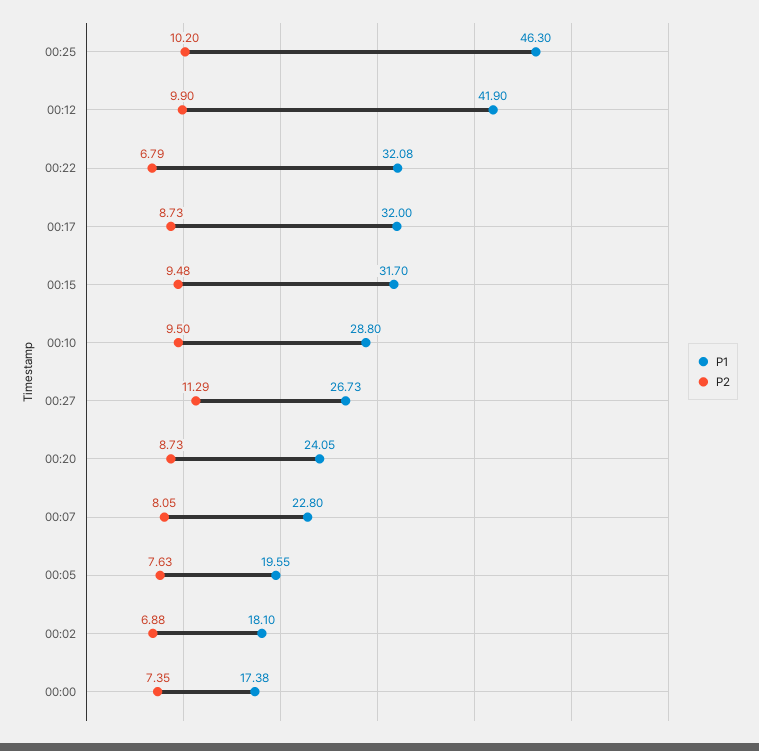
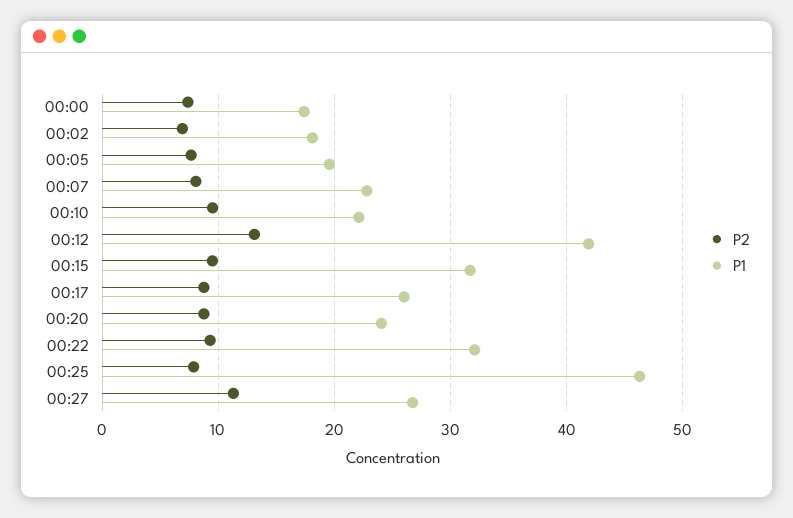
  {
    "P1": {
      "00:25": 46.3,
      "00:12": 41.9,
      "00:22": 32.08,
-     "00:17": 32,
+     "00:17": 26,
      "00:15": 31.7,
-     "00:10": 28.8,
+     "00:10": 22,
      "00:27": 26.73,
      "00:20": 24.05,
      "00:07": 22.8,
      "00:05": 19.55,
      "00:02": 18.1,
      "00:00": 17.38
    },
    "P2": {
-     "00:25": 10.2,
+     "00:25": 8,
-     "00:12": 9.9,
+     "00:12": 13,
-     "00:22": 6.79,
+     "00:22": 9,
      "00:17": 8.73,
      "00:15": 9.48,
      "00:10": 9.5,
      "00:27": 11.29,
      "00:20": 8.73,
      "00:07": 8.05,
      "00:05": 7.63,
      "00:02": 6.88,
      "00:00": 7.35
    }
  }

